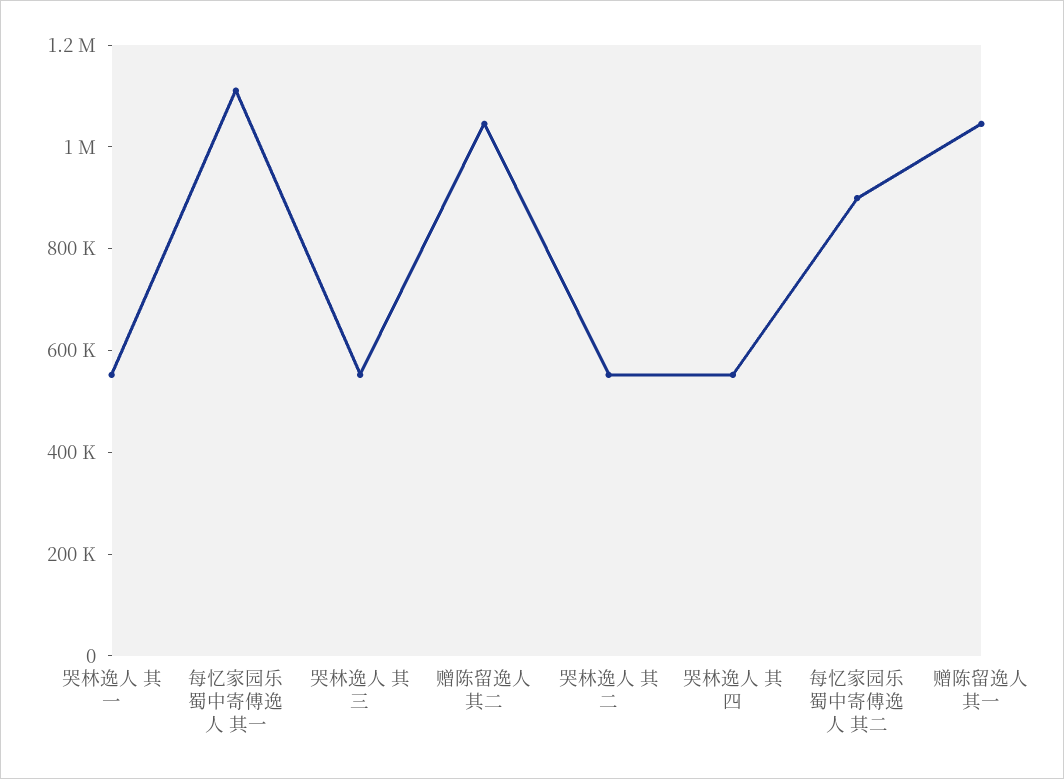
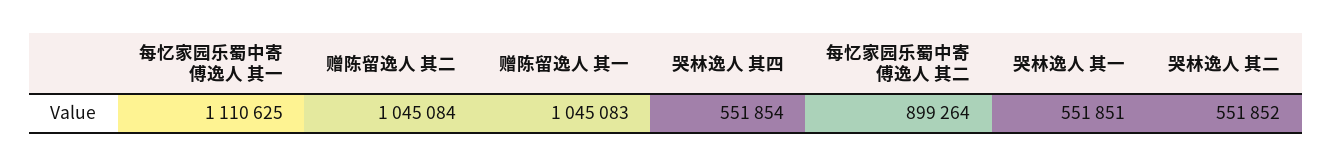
  {
    "哭林逸人 其一": 551851,
    "每忆家园乐蜀中寄傅逸人 其一": 1110625,
-   "哭林逸人 其三": 550000,
    "赠陈留逸人 其二": 1045084,
    "哭林逸人 其二": 551852,
    "哭林逸人 其四": 551854,
    "每忆家园乐蜀中寄傅逸人 其二": 899264,
    "赠陈留逸人 其一": 1045083
  }

